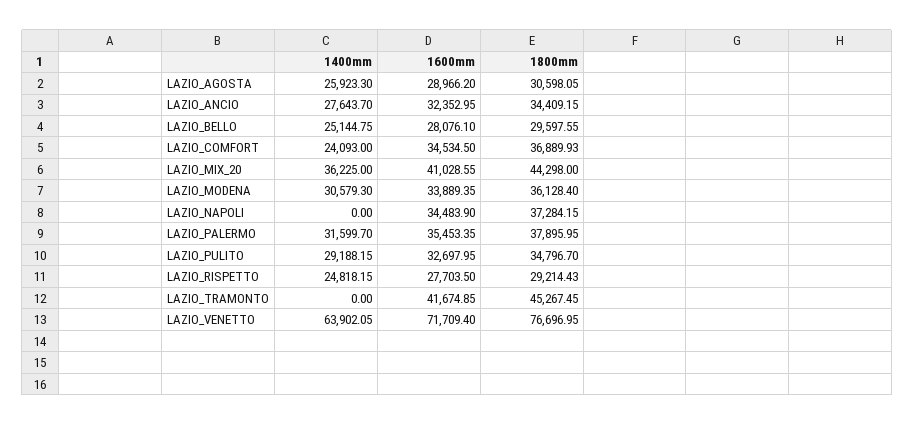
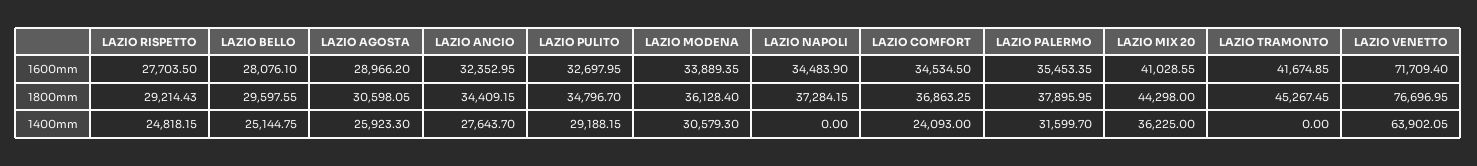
  {
    "1400mm": {
      "LAZIO_AGOSTA": 25923.3,
      "LAZIO_ANCIO": 27643.7,
      "LAZIO_BELLO": 25144.75,
      "LAZIO_COMFORT": 24093,
      "LAZIO_MIX_20": 36225,
      "LAZIO_MODENA": 30579.3,
      "LAZIO_NAPOLI": 0,
      "LAZIO_PALERMO": 31599.7,
      "LAZIO_PULITO": 29188.15,
      "LAZIO_RISPETTO": 24818.15,
      "LAZIO_TRAMONTO": 0,
      "LAZIO_VENETTO": 63902.05
    },
    "1600mm": {
      "LAZIO_AGOSTA": 28966.2,
      "LAZIO_ANCIO": 32352.95,
      "LAZIO_BELLO": 28076.1,
      "LAZIO_COMFORT": 34534.5,
      "LAZIO_MIX_20": 41028.55,
      "LAZIO_MODENA": 33889.35,
      "LAZIO_NAPOLI": 34483.9,
      "LAZIO_PALERMO": 35453.35,
      "LAZIO_PULITO": 32697.95,
      "LAZIO_RISPETTO": 27703.5,
      "LAZIO_TRAMONTO": 41674.85,
      "LAZIO_VENETTO": 71709.4
    },
    "1800mm": {
      "LAZIO_AGOSTA": 30598.05,
      "LAZIO_ANCIO": 34409.15,
      "LAZIO_BELLO": 29597.55,
-     "LAZIO_COMFORT": 36889.93,
+     "LAZIO_COMFORT": 36863.25,
      "LAZIO_MIX_20": 44298,
      "LAZIO_MODENA": 36128.4,
      "LAZIO_NAPOLI": 37284.15,
      "LAZIO_PALERMO": 37895.95,
      "LAZIO_PULITO": 34796.7,
      "LAZIO_RISPETTO": 29214.43,
      "LAZIO_TRAMONTO": 45267.45,
      "LAZIO_VENETTO": 76696.95
    }
  }

